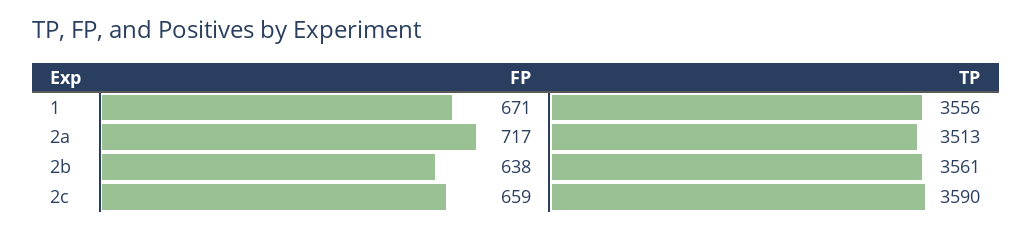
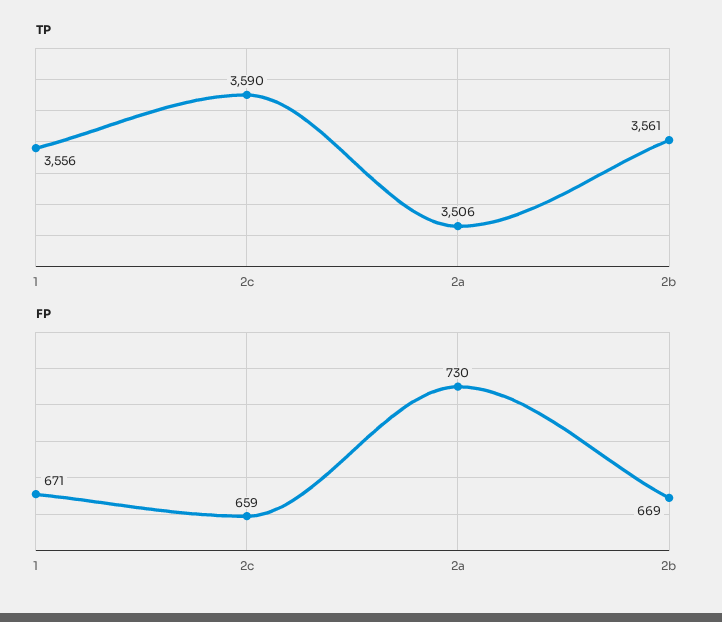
  {
    "FP": {
      "1": 671,
-     "2a": 717,
+     "2a": 730,
-     "2b": 638,
+     "2b": 669,
      "2c": 659
    },
    "TP": {
      "1": 3556,
-     "2a": 3513,
+     "2a": 3506,
      "2b": 3561,
      "2c": 3590
    }
  }

